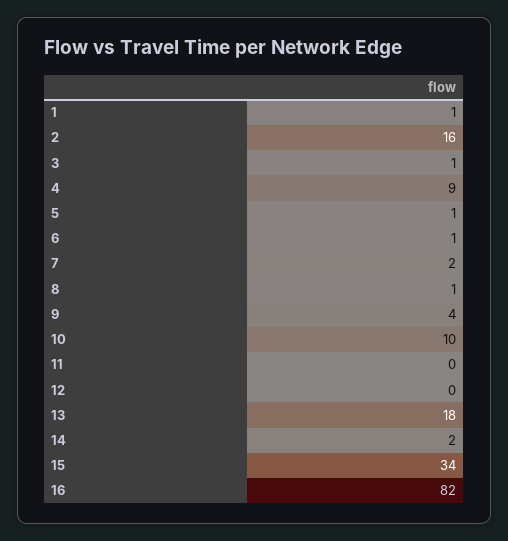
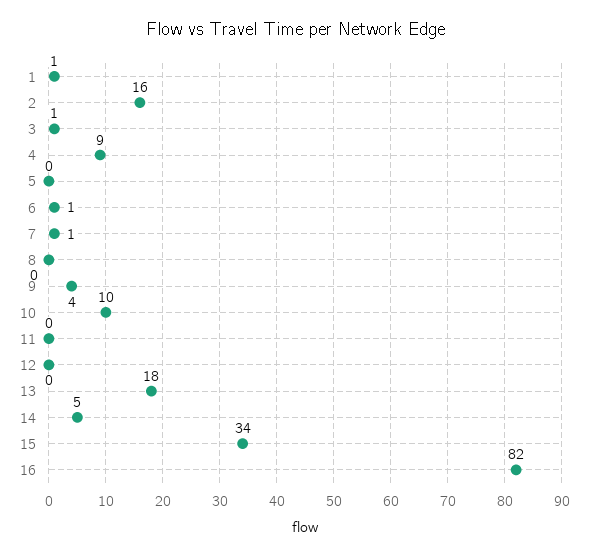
  {
    "1": 1,
    "2": 16,
    "3": 1,
    "4": 9,
-   "5": 1,
+   "5": 0,
    "6": 1,
-   "7": 2,
+   "7": 1,
-   "8": 1,
+   "8": 0,
    "9": 4,
    "10": 10,
    "11": 0,
    "12": 0,
    "13": 18,
-   "14": 2,
+   "14": 5,
    "15": 34,
    "16": 82
  }

